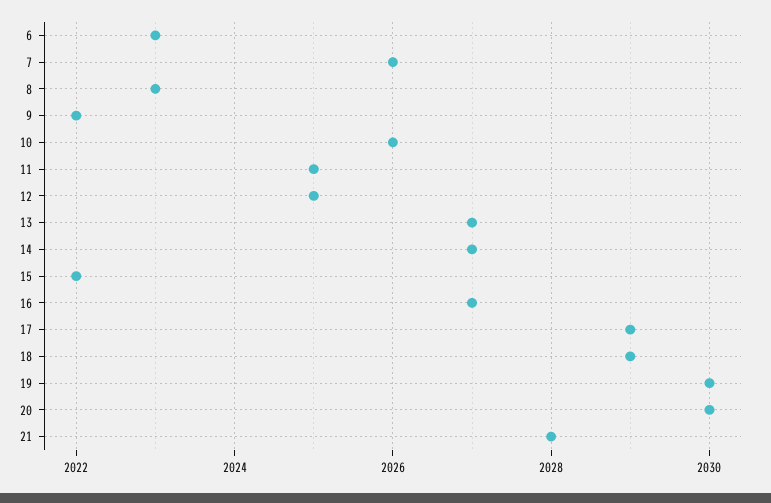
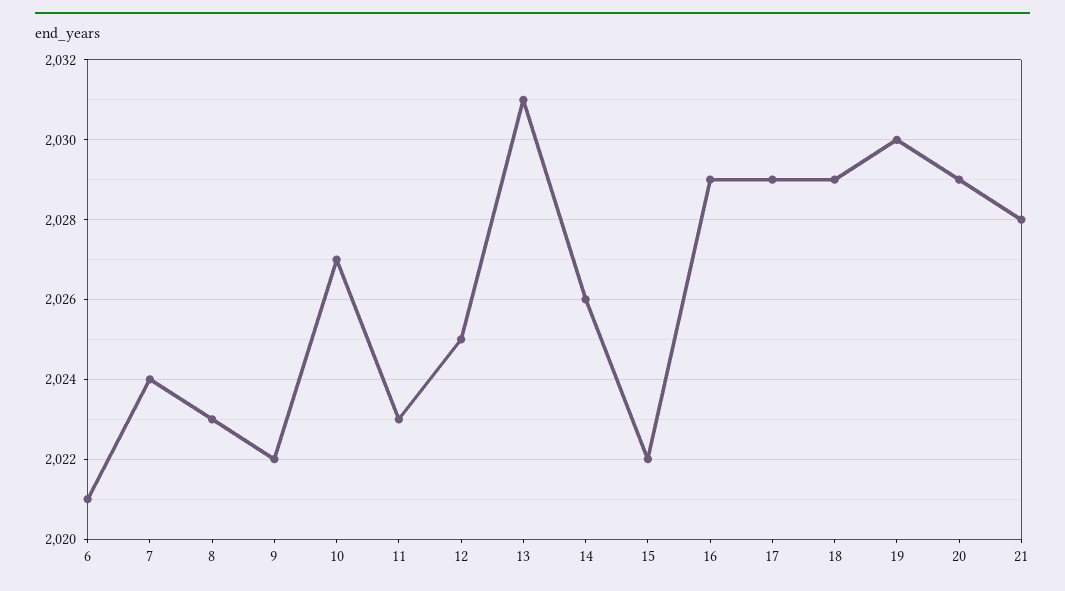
  {
-   "6": 2023,
+   "6": 2021,
-   "7": 2026,
+   "7": 2024,
    "8": 2023,
    "9": 2022,
-   "10": 2026,
+   "10": 2027,
-   "11": 2025,
+   "11": 2023,
    "12": 2025,
-   "13": 2027,
+   "13": 2031,
-   "14": 2027,
+   "14": 2026,
    "15": 2022,
-   "16": 2027,
+   "16": 2029,
    "17": 2029,
    "18": 2029,
    "19": 2030,
-   "20": 2030,
+   "20": 2029,
    "21": 2028
  }

